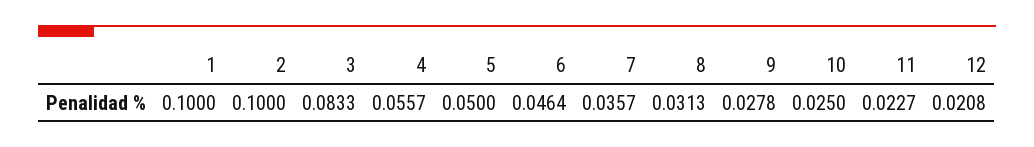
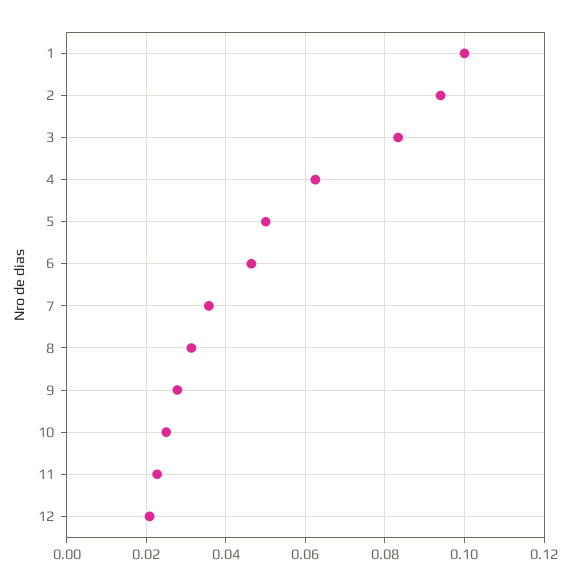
  {
    "1": 0.1,
-   "2": 0.1,
+   "2": 0.094,
    "3": 0.0833,
-   "4": 0.0557,
+   "4": 0.062,
    "5": 0.05,
    "6": 0.0464,
    "7": 0.0357,
    "8": 0.0313,
    "9": 0.0278,
    "10": 0.025,
    "11": 0.0227,
    "12": 0.0208
  }

